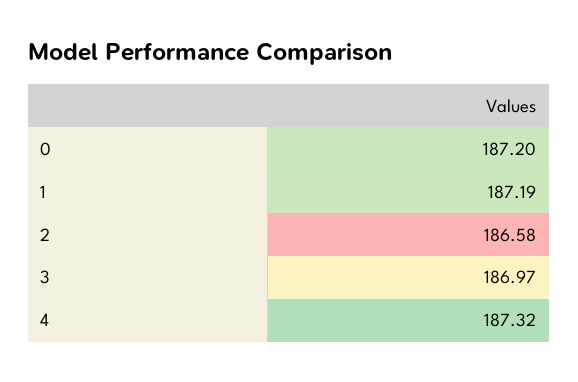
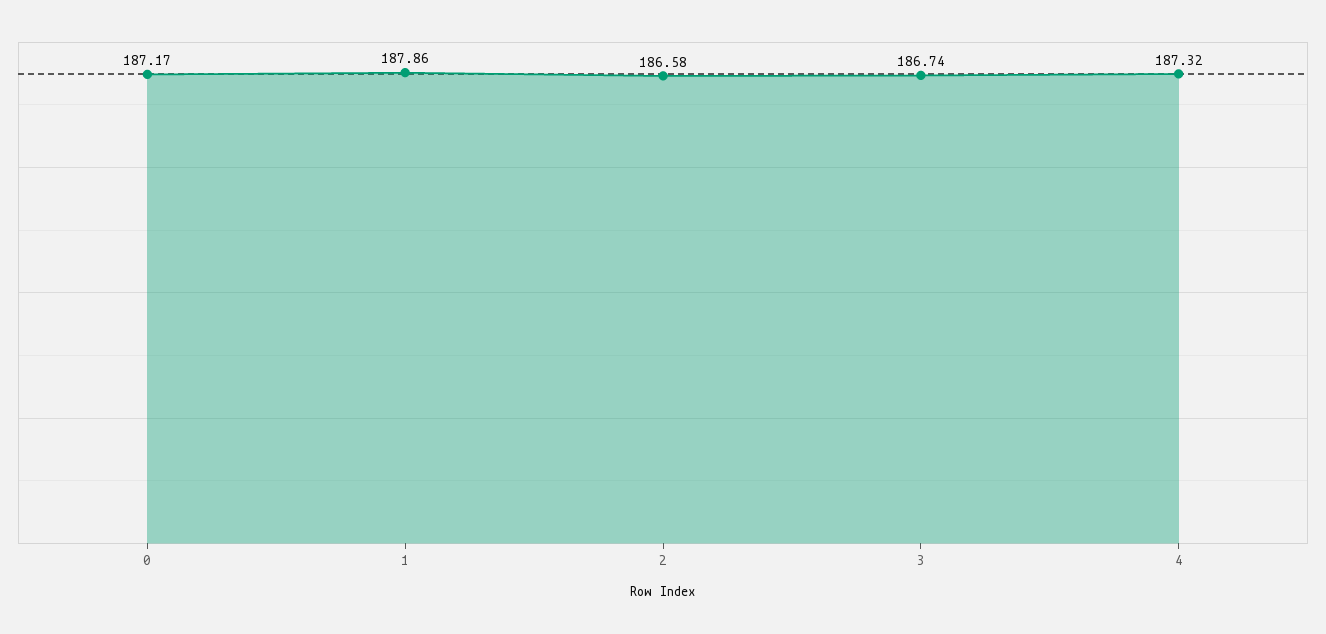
  {
-   "0": 187.2,
+   "0": 187.17,
-   "1": 187.19,
+   "1": 187.86,
    "2": 186.58,
-   "3": 186.97,
+   "3": 186.74,
    "4": 187.32
  }

